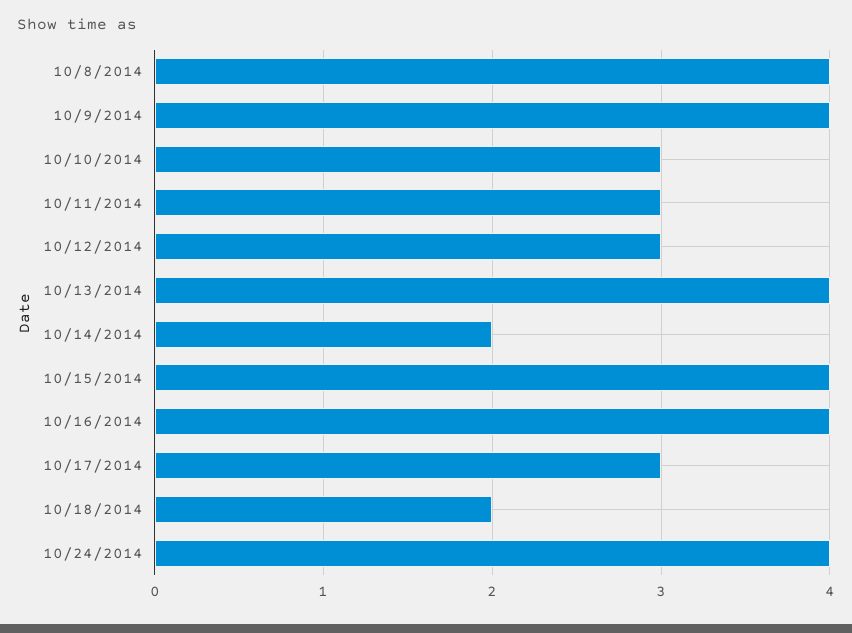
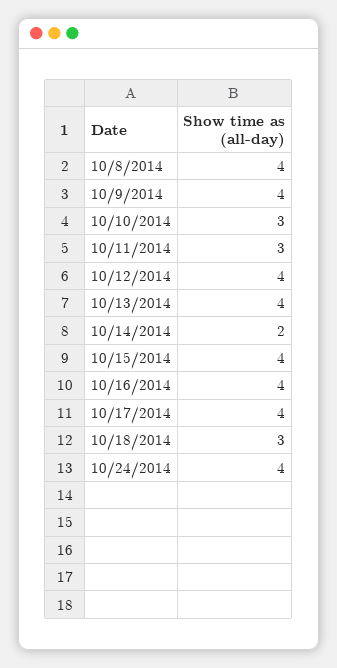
  {
    "10/8/2014": 4,
    "10/9/2014": 4,
    "10/10/2014": 3,
    "10/11/2014": 3,
-   "10/12/2014": 3,
+   "10/12/2014": 4,
    "10/13/2014": 4,
    "10/14/2014": 2,
    "10/15/2014": 4,
    "10/16/2014": 4,
-   "10/17/2014": 3,
+   "10/17/2014": 4,
-   "10/18/2014": 2,
+   "10/18/2014": 3,
    "10/24/2014": 4
  }

